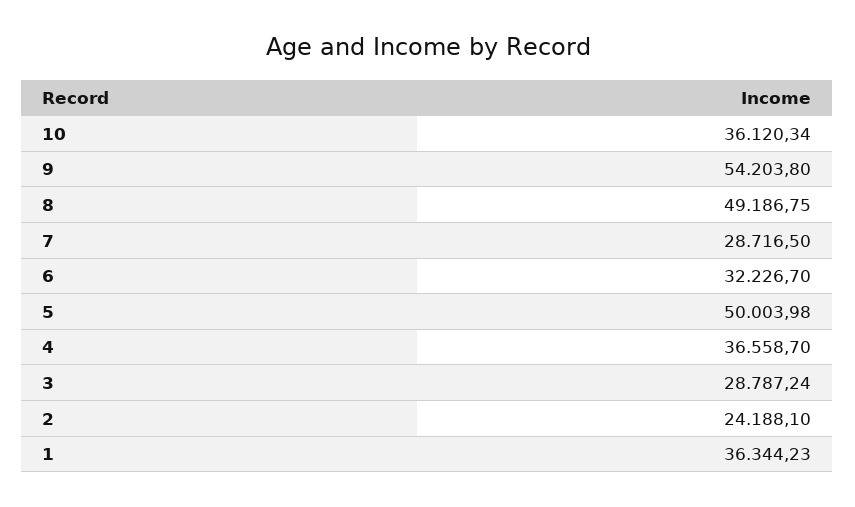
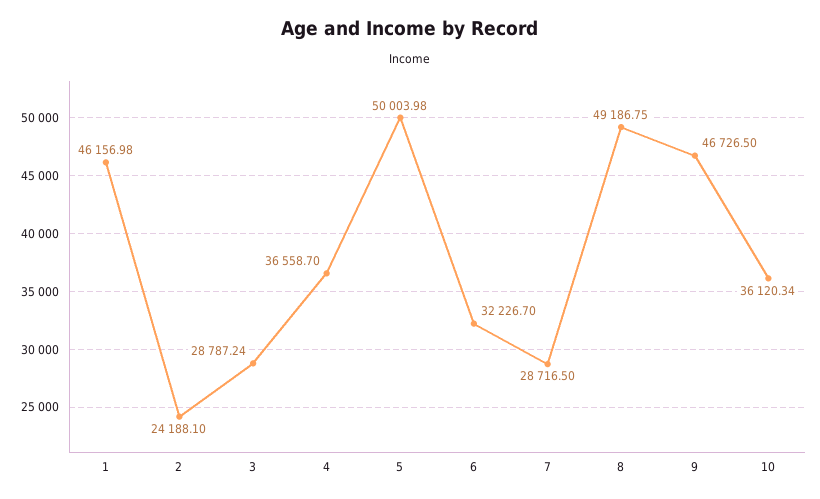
  {
    "10": 36120.34,
-   "9": 54203.8,
+   "9": 46726.5,
    "8": 49186.75,
    "7": 28716.5,
    "6": 32226.7,
    "5": 50003.98,
    "4": 36558.7,
    "3": 28787.24,
    "2": 24188.1,
-   "1": 36344.23
+   "1": 46156.98
  }

